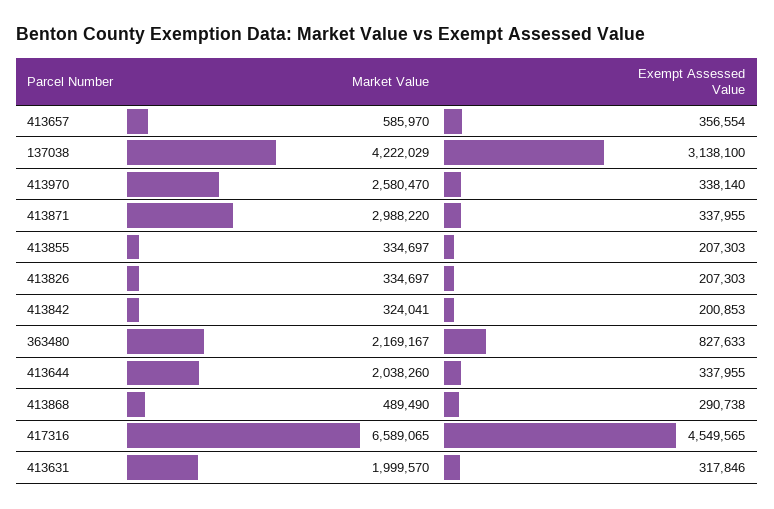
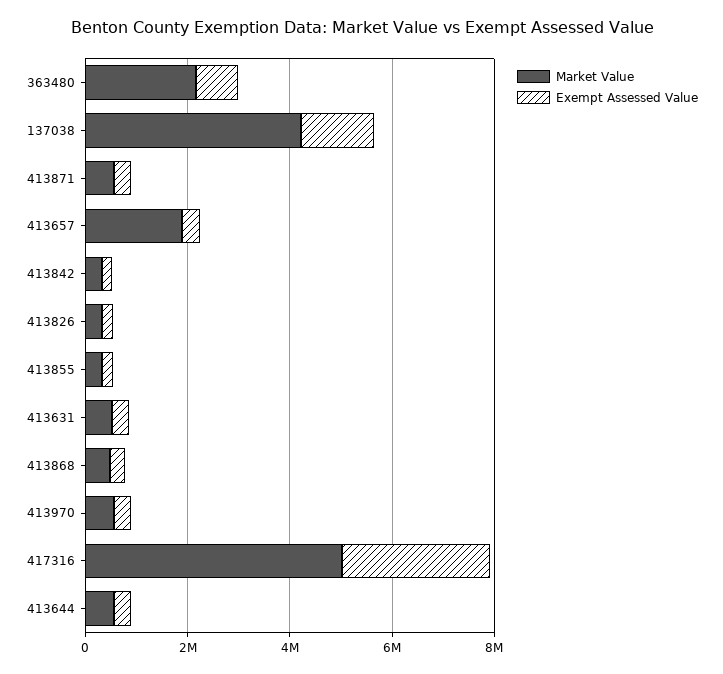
  {
    "Market Value": {
-     "413657": 585970,
+     "413657": 2000000,
      "137038": 4222029,
-     "413970": 2580470,
+     "413970": 500000,
-     "413871": 2988220,
+     "413871": 500000,
      "413855": 334697,
      "413826": 334697,
      "413842": 324041,
      "363480": 2169167,
-     "413644": 2038260,
+     "413644": 500000,
      "413868": 489490,
-     "417316": 6589065,
+     "417316": 5000000,
-     "413631": 1999570
+     "413631": 500000
    },
    "Exempt Assessed Value": {
      "413657": 356554,
-     "137038": 3138100,
+     "137038": 1500000,
      "413970": 338140,
      "413871": 337955,
      "413855": 207303,
      "413826": 207303,
      "413842": 200853,
      "363480": 827633,
      "413644": 337955,
      "413868": 290738,
-     "417316": 4549565,
+     "417316": 3000000,
      "413631": 317846
    }
  }

